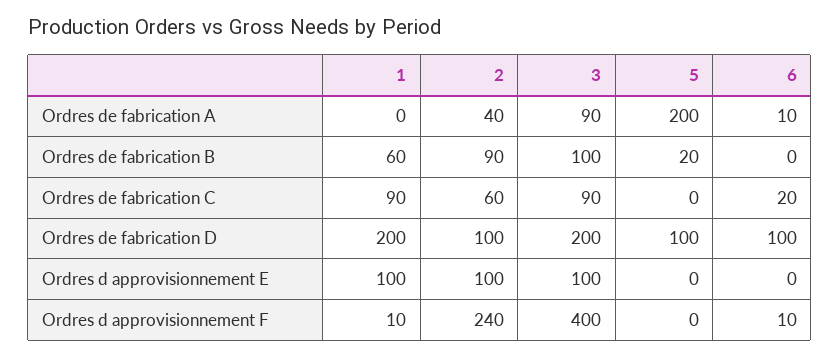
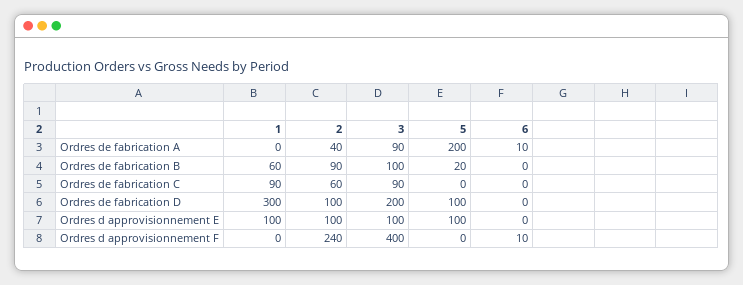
  {
    "1": {
      "Ordres de fabrication A": 0,
      "Ordres de fabrication B": 60,
      "Ordres de fabrication C": 90,
-     "Ordres de fabrication D": 200,
+     "Ordres de fabrication D": 300,
      "Ordres d approvisionnement E": 100,
-     "Ordres d approvisionnement F": 10
+     "Ordres d approvisionnement F": 0
    },
    "2": {
      "Ordres de fabrication A": 40,
      "Ordres de fabrication B": 90,
      "Ordres de fabrication C": 60,
      "Ordres de fabrication D": 100,
      "Ordres d approvisionnement E": 100,
      "Ordres d approvisionnement F": 240
    },
    "3": {
      "Ordres de fabrication A": 90,
      "Ordres de fabrication B": 100,
      "Ordres de fabrication C": 90,
      "Ordres de fabrication D": 200,
      "Ordres d approvisionnement E": 100,
      "Ordres d approvisionnement F": 400
    },
    "5": {
      "Ordres de fabrication A": 200,
      "Ordres de fabrication B": 20,
      "Ordres de fabrication C": 0,
      "Ordres de fabrication D": 100,
-     "Ordres d approvisionnement E": 0,
+     "Ordres d approvisionnement E": 100,
      "Ordres d approvisionnement F": 0
    },
    "6": {
      "Ordres de fabrication A": 10,
      "Ordres de fabrication B": 0,
-     "Ordres de fabrication C": 20,
+     "Ordres de fabrication C": 0,
-     "Ordres de fabrication D": 100,
+     "Ordres de fabrication D": 0,
      "Ordres d approvisionnement E": 0,
      "Ordres d approvisionnement F": 10
    }
  }

